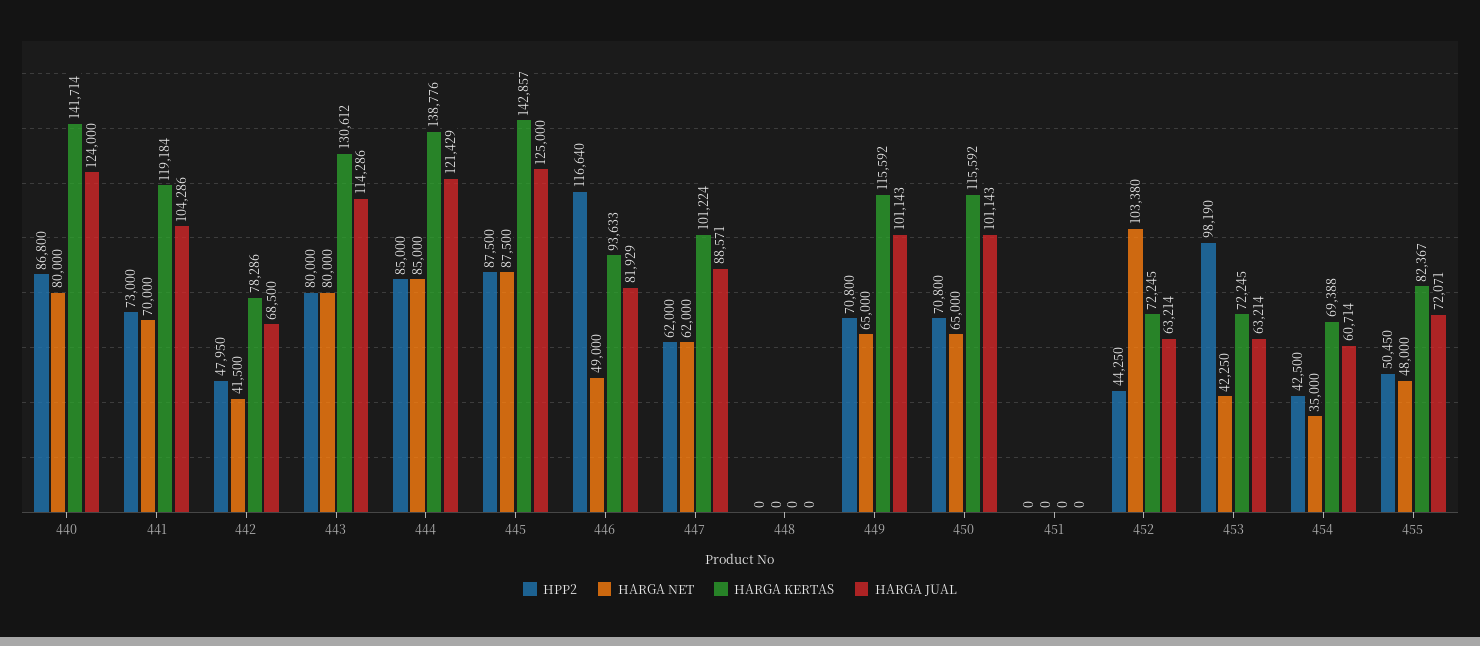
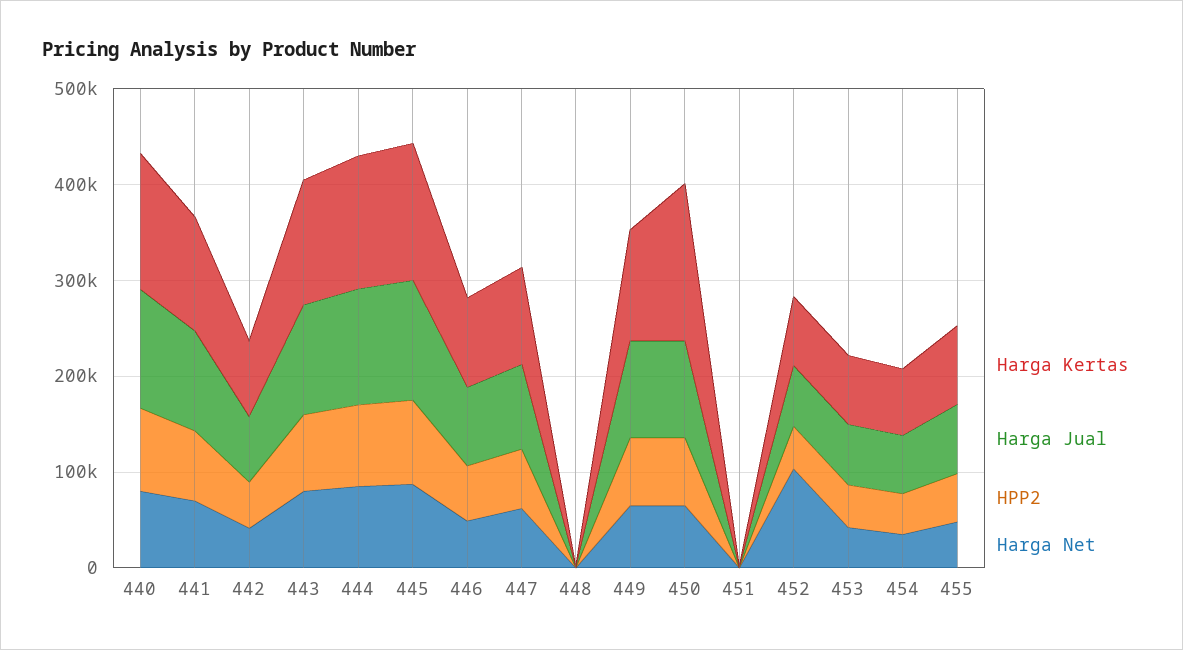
  {
    "HPP2": {
      "440": 86800,
      "441": 73000,
      "442": 47950,
      "443": 80000,
      "444": 85000,
      "445": 87500,
-     "446": 116640,
+     "446": 60000,
      "447": 62000,
      "448": 0,
      "449": 70800,
      "450": 70800,
      "451": 0,
      "452": 44250,
-     "453": 98190,
+     "453": 40000,
      "454": 42500,
      "455": 50450
    },
    "HARGA NET": {
      "440": 80000,
      "441": 70000,
      "442": 41500,
      "443": 80000,
      "444": 85000,
      "445": 87500,
      "446": 49000,
      "447": 62000,
      "448": 0,
      "449": 65000,
      "450": 65000,
      "451": 0,
      "452": 103380,
      "453": 42250,
      "454": 35000,
      "455": 48000
    },
    "HARGA KERTAS": {
      "440": 141714,
      "441": 119184,
      "442": 78286,
      "443": 130612,
      "444": 138776,
      "445": 142857,
      "446": 93633,
      "447": 101224,
      "448": 0,
      "449": 115592,
-     "450": 115592,
+     "450": 160000,
      "451": 0,
      "452": 72245,
      "453": 72245,
      "454": 69388,
      "455": 82367
    },
    "HARGA JUAL": {
      "440": 124000,
      "441": 104286,
      "442": 68500,
      "443": 114286,
      "444": 121429,
      "445": 125000,
      "446": 81929,
      "447": 88571,
      "448": 0,
      "449": 101143,
      "450": 101143,
      "451": 0,
      "452": 63214,
      "453": 63214,
      "454": 60714,
      "455": 72071
    }
  }

